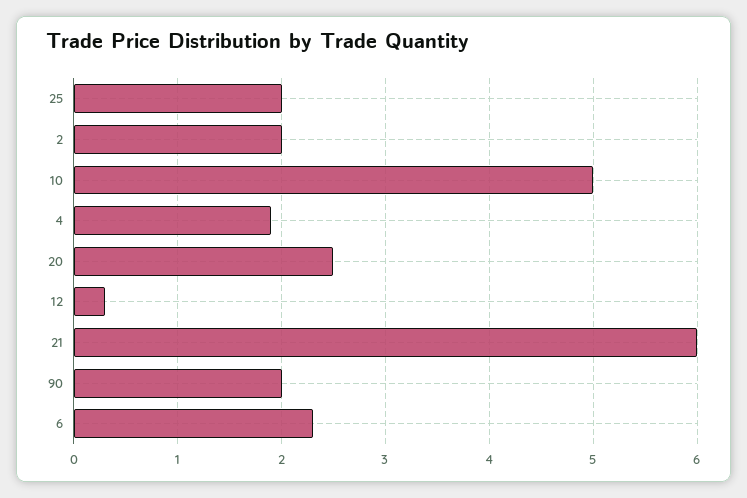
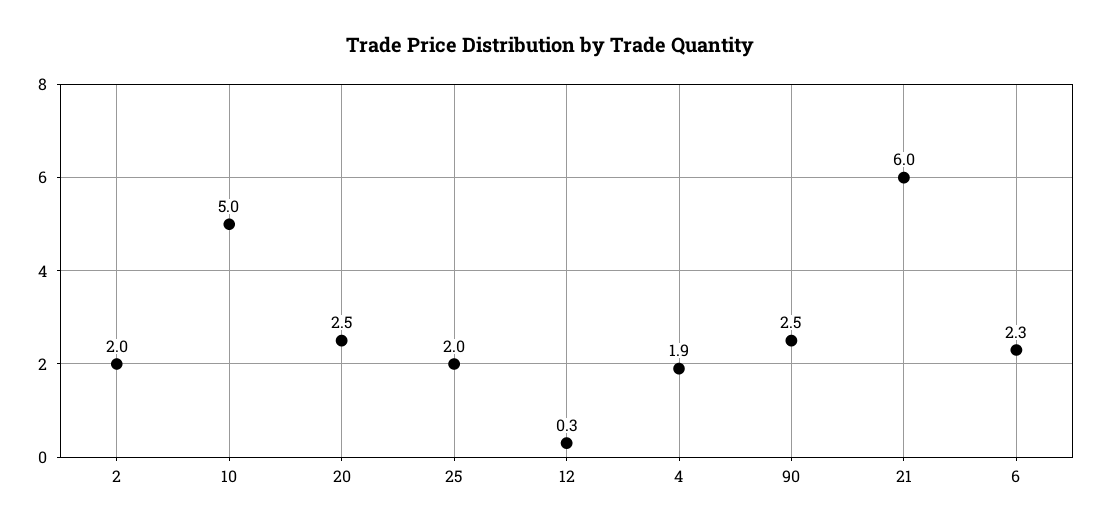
  {
    "25": 2,
    "2": 2,
    "10": 5,
    "4": 1.9,
    "20": 2.5,
    "12": 0.3,
    "21": 6,
-   "90": 2,
+   "90": 2.5,
    "6": 2.3
  }

